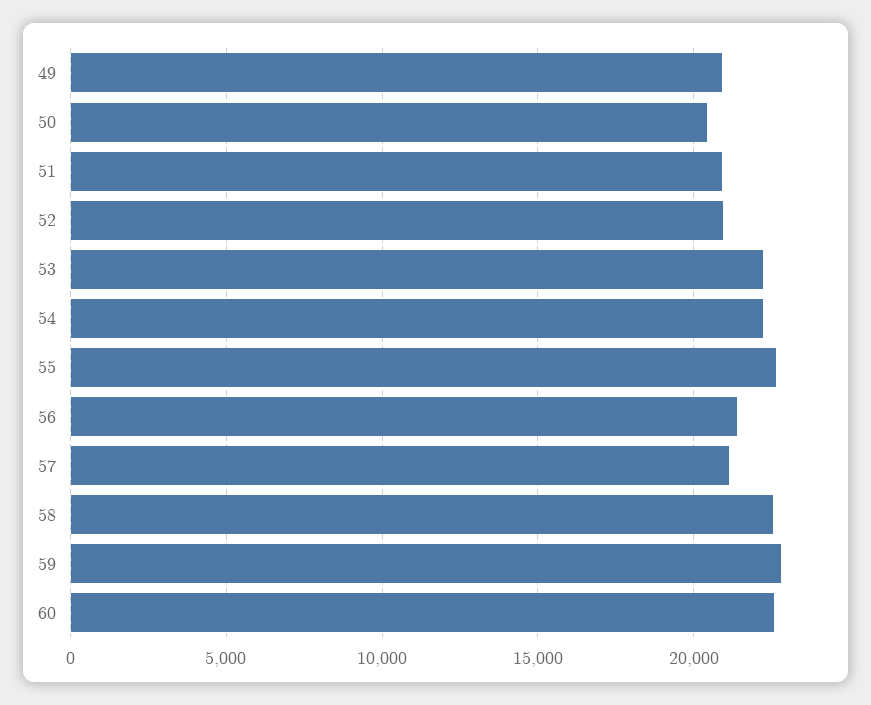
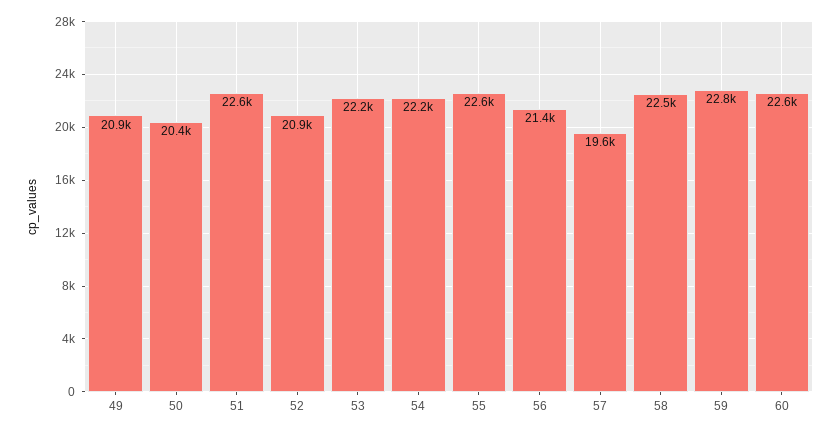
  {
    "49": 20900,
    "50": 20400,
-   "51": 21000,
+   "51": 22600,
    "52": 20900,
    "53": 22200,
    "54": 22200,
    "55": 22600,
    "56": 21400,
-   "57": 21000,
+   "57": 19600,
    "58": 22500,
    "59": 22800,
    "60": 22600
  }

